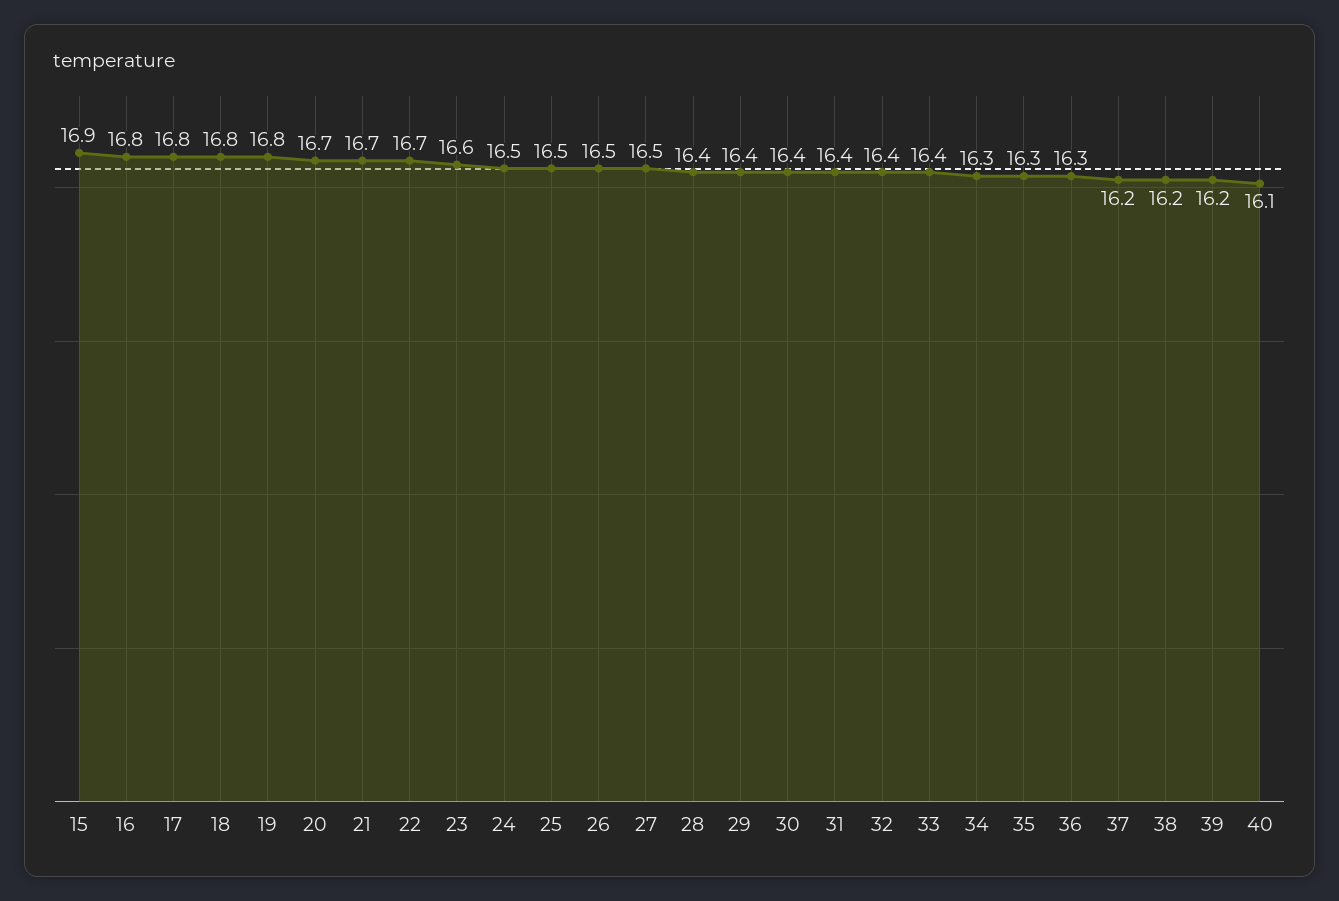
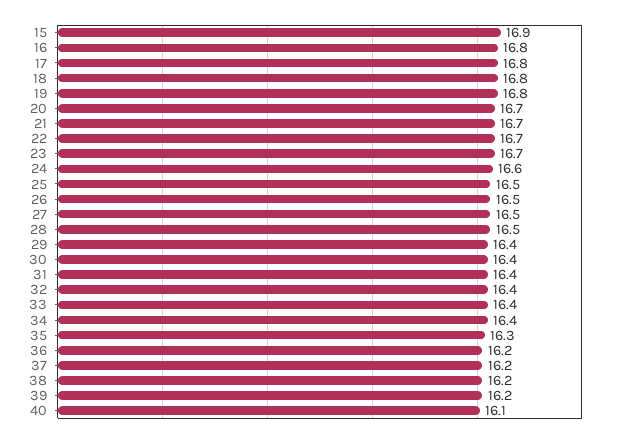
  {
    "15": 16.9,
    "16": 16.8,
    "17": 16.8,
    "18": 16.8,
    "19": 16.8,
    "20": 16.7,
    "21": 16.7,
    "22": 16.7,
-   "23": 16.6,
+   "23": 16.7,
-   "24": 16.5,
+   "24": 16.6,
    "25": 16.5,
    "26": 16.5,
    "27": 16.5,
-   "28": 16.4,
+   "28": 16.5,
    "29": 16.4,
    "30": 16.4,
    "31": 16.4,
    "32": 16.4,
    "33": 16.4,
-   "34": 16.3,
+   "34": 16.4,
    "35": 16.3,
-   "36": 16.3,
+   "36": 16.2,
    "37": 16.2,
    "38": 16.2,
    "39": 16.2,
    "40": 16.1
  }

